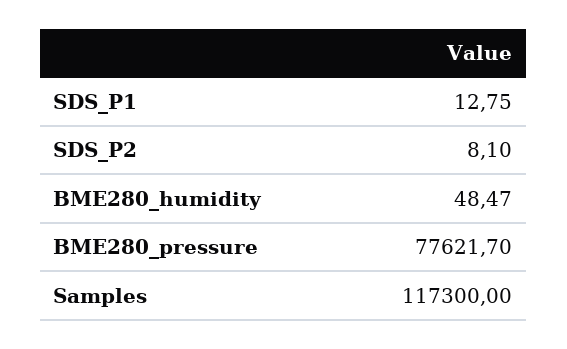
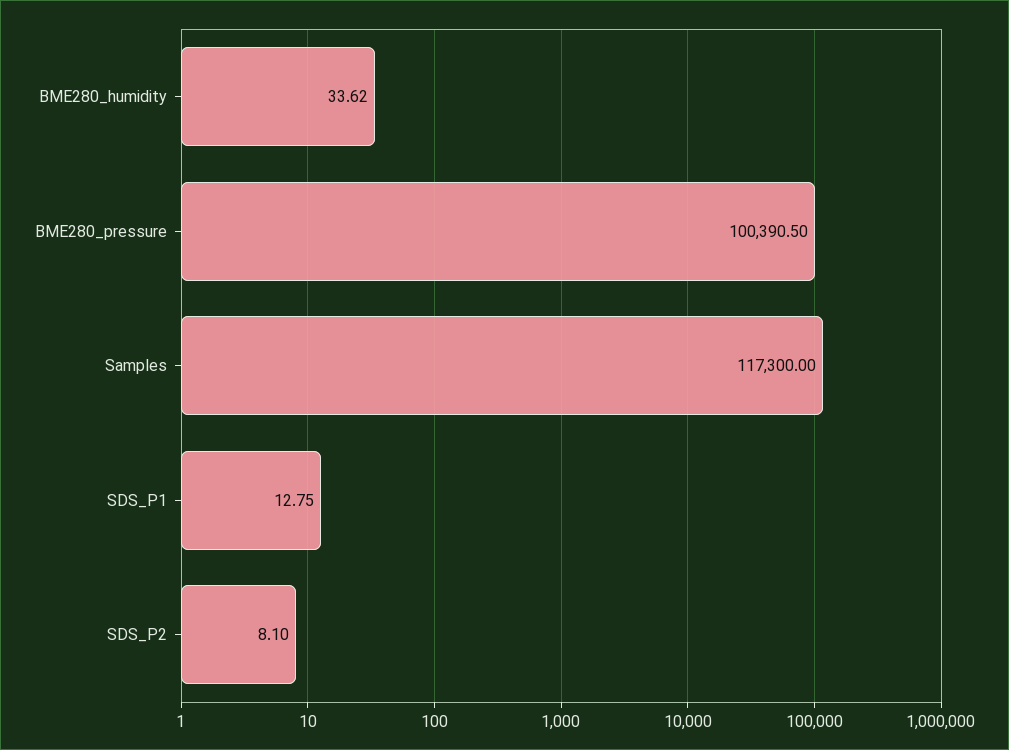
  {
    "SDS_P1": 12.75,
    "SDS_P2": 8.1,
-   "BME280_humidity": 48.47,
+   "BME280_humidity": 33.62,
-   "BME280_pressure": 77621.7,
+   "BME280_pressure": 100390.5,
    "Samples": 117300
  }

